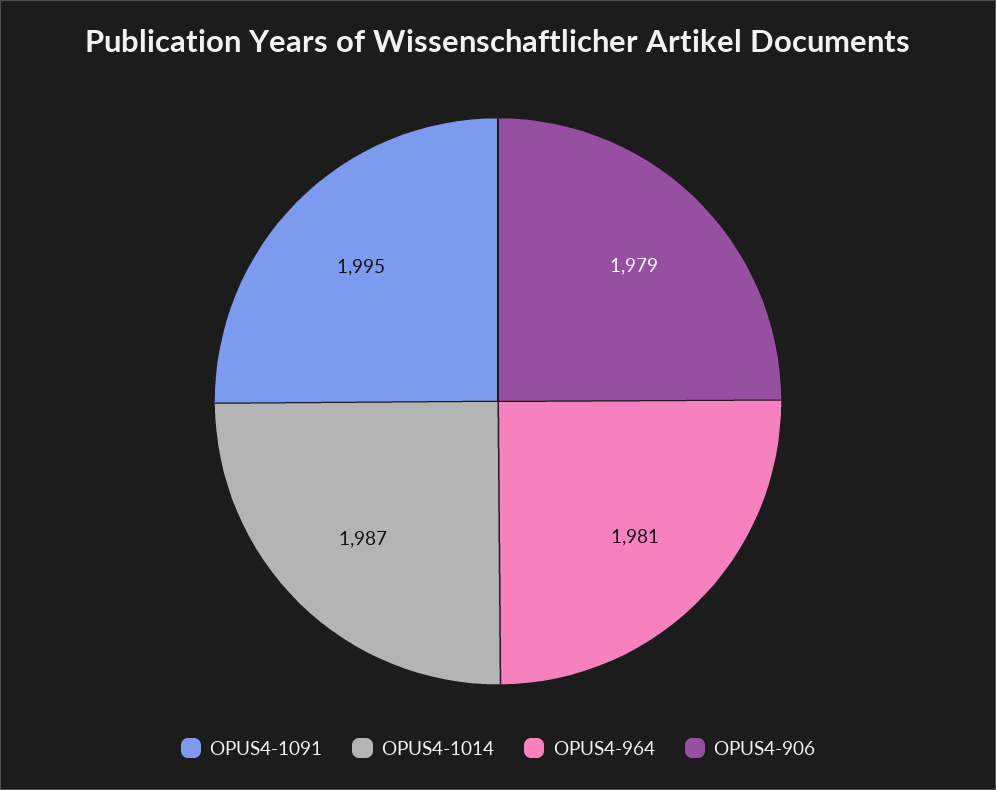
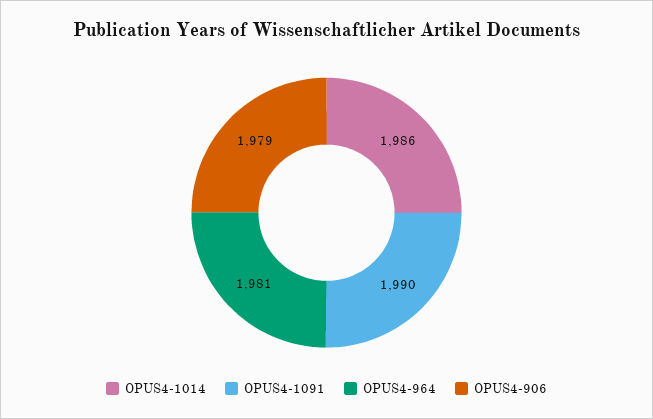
  {
-   "OPUS4-1091": 1995,
+   "OPUS4-1091": 1990,
-   "OPUS4-1014": 1987,
+   "OPUS4-1014": 1986,
    "OPUS4-964": 1981,
    "OPUS4-906": 1979
  }

